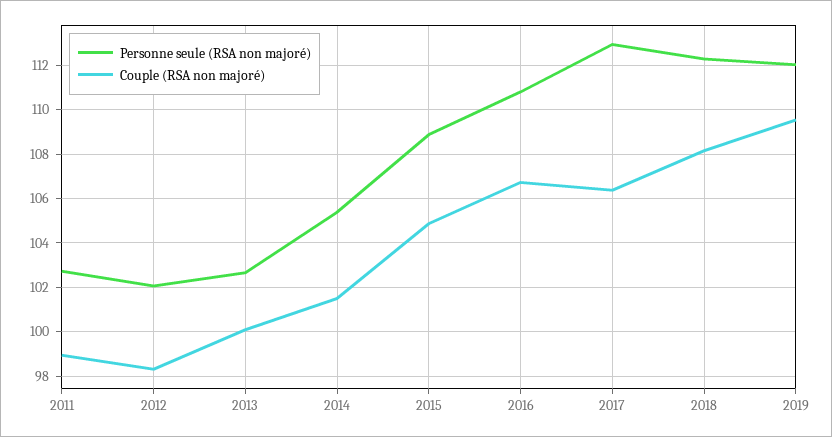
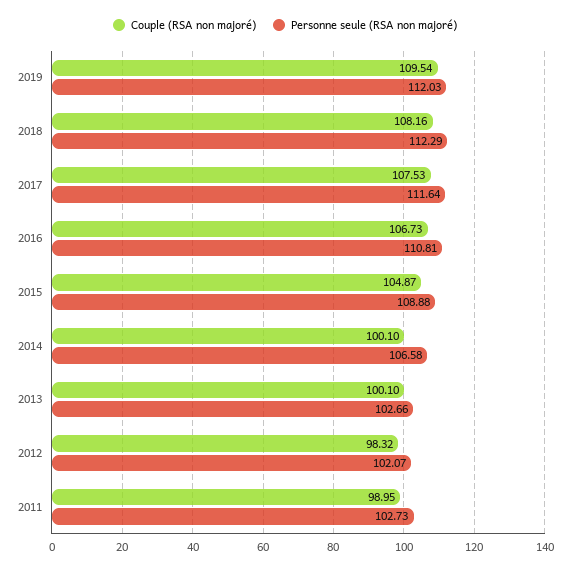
  {
    "Personne seule (RSA non majoré)": {
      "2011": 102.73,
      "2012": 102.07,
      "2013": 102.66,
-     "2014": 105.5,
+     "2014": 106.58,
      "2015": 108.88,
      "2016": 110.81,
-     "2017": 113,
+     "2017": 111.64,
      "2018": 112.29,
      "2019": 112.03
    },
    "Couple (RSA non majoré)": {
      "2011": 98.95,
      "2012": 98.32,
      "2013": 100.1,
-     "2014": 101.5,
+     "2014": 100.1,
      "2015": 104.87,
      "2016": 106.73,
-     "2017": 106.5,
+     "2017": 107.53,
      "2018": 108.16,
      "2019": 109.54
    }
  }

